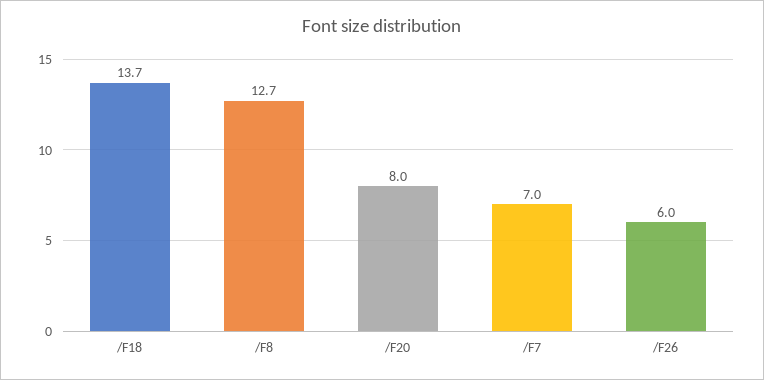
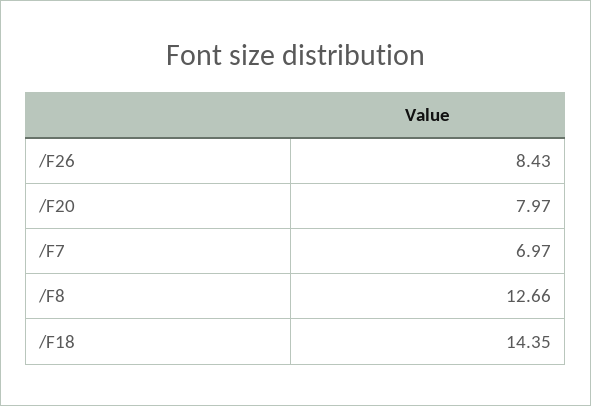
  {
-   "/F18": 13.7,
+   "/F18": 14.35,
    "/F8": 12.66,
    "/F20": 7.97,
    "/F7": 6.97,
-   "/F26": 6
+   "/F26": 8.43
  }

